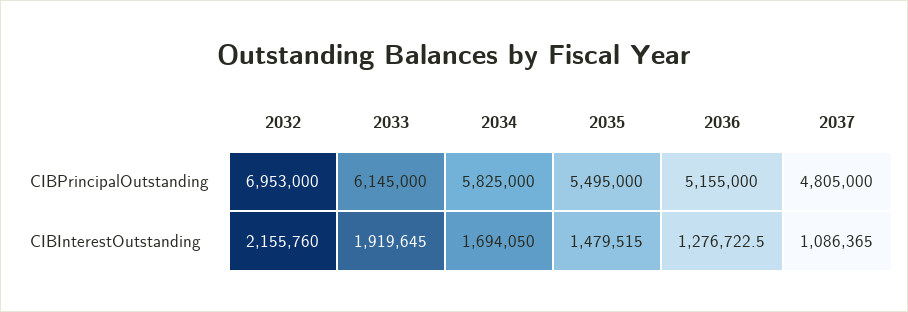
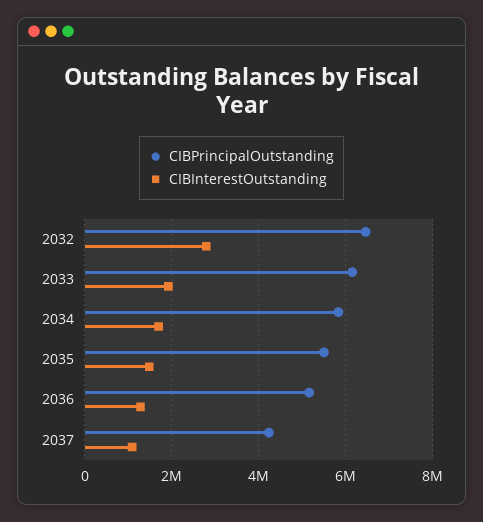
  {
    "CIBPrincipalOutstanding": {
-     "2032": 6953000,
+     "2032": 6400000,
      "2033": 6145000,
      "2034": 5825000,
      "2035": 5495000,
      "2036": 5155000,
-     "2037": 4805000
+     "2037": 4200000
    },
    "CIBInterestOutstanding": {
-     "2032": 2155760,
+     "2032": 2800000,
      "2033": 1919645,
      "2034": 1694050,
      "2035": 1479515,
      "2036": 1276722.5,
      "2037": 1086365
    }
  }

